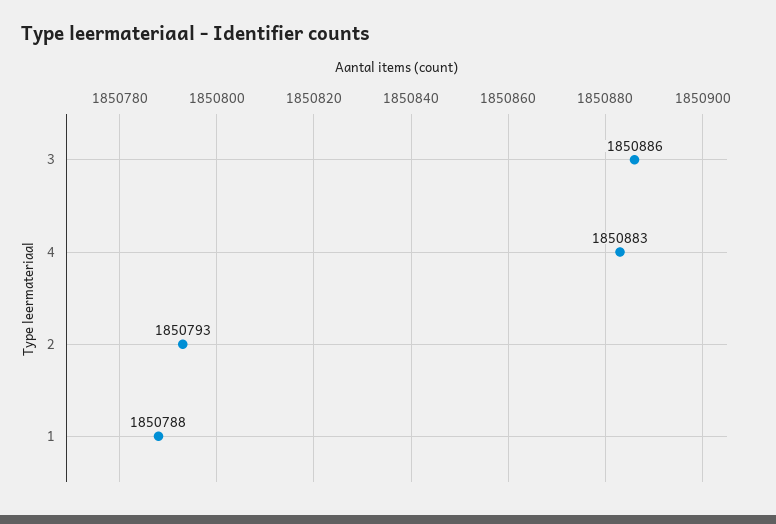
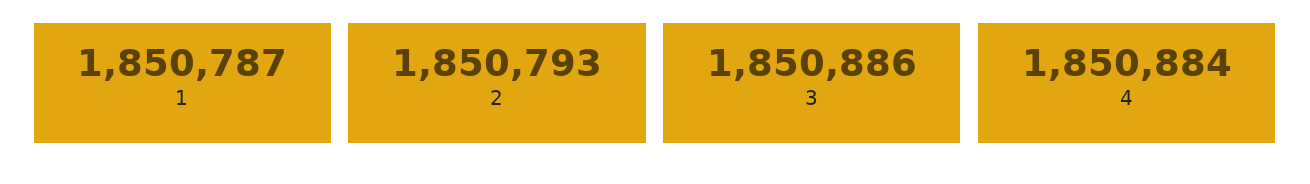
  {
    "3": 1850886,
-   "4": 1850883,
+   "4": 1850884,
    "2": 1850793,
-   "1": 1850788
+   "1": 1850787
  }

